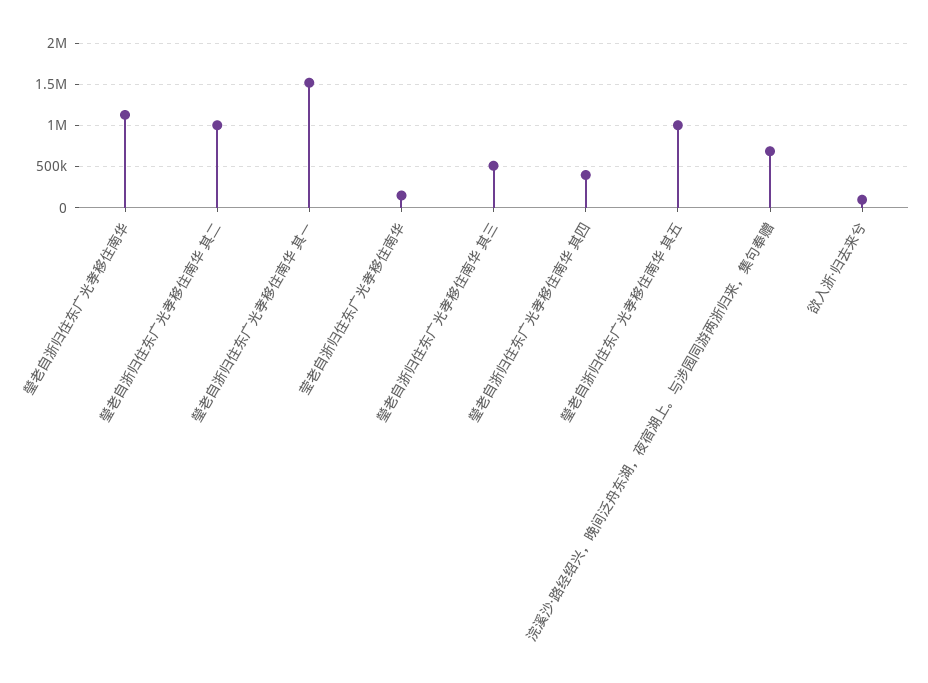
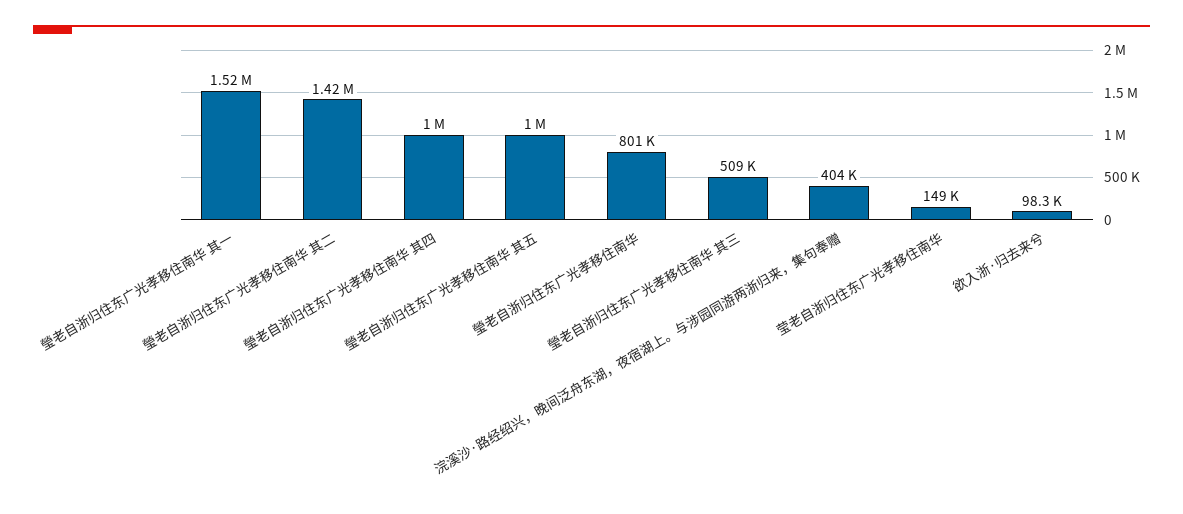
  {
-   "瑩老自浙归住东广光孝移住南华": 1100000,
+   "瑩老自浙归住东广光孝移住南华": 801000,
-   "瑩老自浙归住东广光孝移住南华 其二": 1000000,
+   "瑩老自浙归住东广光孝移住南华 其二": 1420000,
    "瑩老自浙归住东广光孝移住南华 其一": 1520000,
    "莹老自浙归住东广光孝移住南华": 149000,
    "瑩老自浙归住东广光孝移住南华 其三": 509000,
-   "瑩老自浙归住东广光孝移住南华 其四": 400000,
+   "瑩老自浙归住东广光孝移住南华 其四": 1000000,
    "瑩老自浙归住东广光孝移住南华 其五": 1000000,
-   "浣溪沙·路经绍兴，晚间泛舟东湖，夜宿湖上。与涉园同游两浙归来，集句奉赠": 700000,
+   "浣溪沙·路经绍兴，晚间泛舟东湖，夜宿湖上。与涉园同游两浙归来，集句奉赠": 404000,
    "欲入浙·归去来兮": 98300
  }

